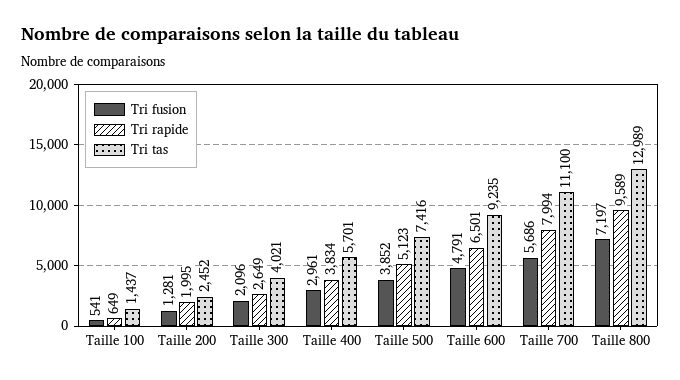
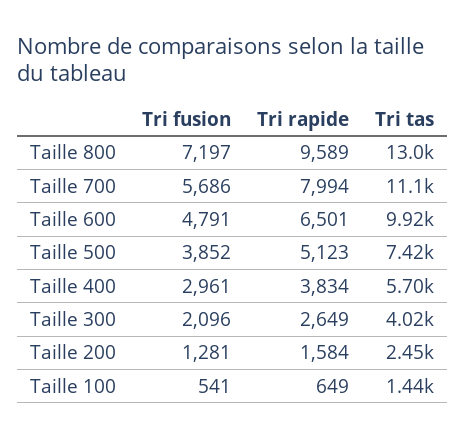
  {
    "Tri fusion": {
      "Taille 100": 541,
      "Taille 200": 1281,
      "Taille 300": 2096,
      "Taille 400": 2961,
      "Taille 500": 3852,
      "Taille 600": 4791,
      "Taille 700": 5686,
      "Taille 800": 7197
    },
    "Tri rapide": {
      "Taille 100": 649,
-     "Taille 200": 1995,
+     "Taille 200": 1584,
      "Taille 300": 2649,
      "Taille 400": 3834,
      "Taille 500": 5123,
      "Taille 600": 6501,
      "Taille 700": 7994,
      "Taille 800": 9589
    },
    "Tri tas": {
      "Taille 100": 1437,
      "Taille 200": 2452,
      "Taille 300": 4021,
      "Taille 400": 5701,
      "Taille 500": 7416,
-     "Taille 600": 9235,
+     "Taille 600": 9920,
      "Taille 700": 11100,
      "Taille 800": 12989
    }
  }

